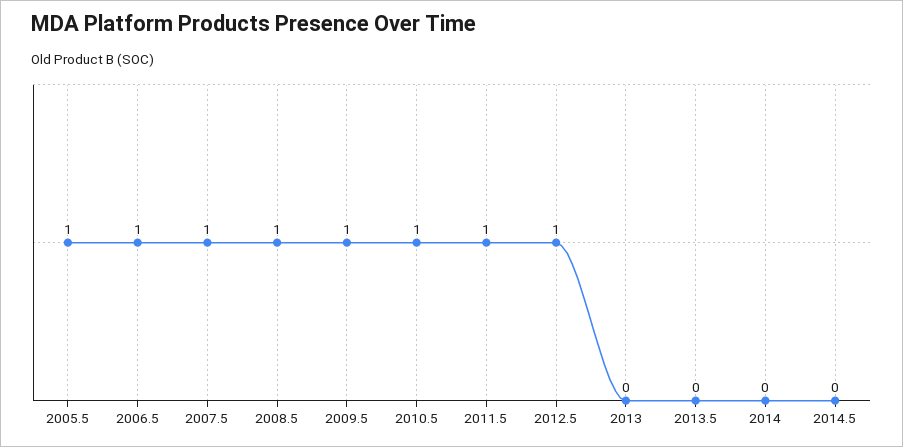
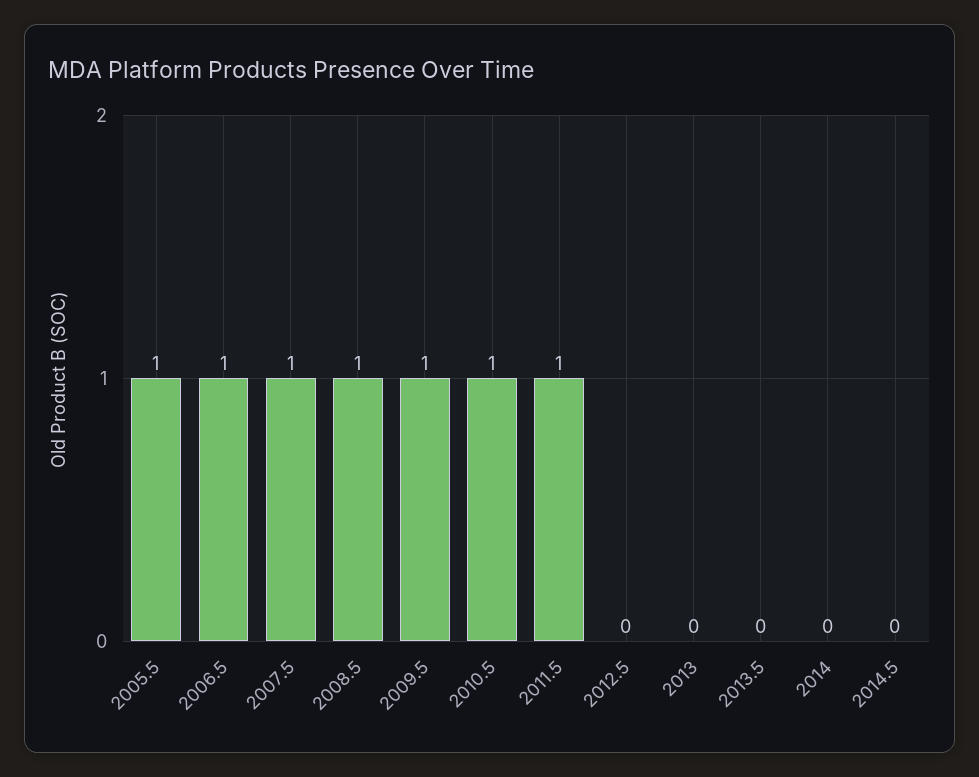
  {
    "2005.5": 1,
    "2006.5": 1,
    "2007.5": 1,
    "2008.5": 1,
    "2009.5": 1,
    "2010.5": 1,
    "2011.5": 1,
-   "2012.5": 1,
+   "2012.5": 0,
    "2013": 0,
    "2013.5": 0,
    "2014": 0,
    "2014.5": 0
  }

